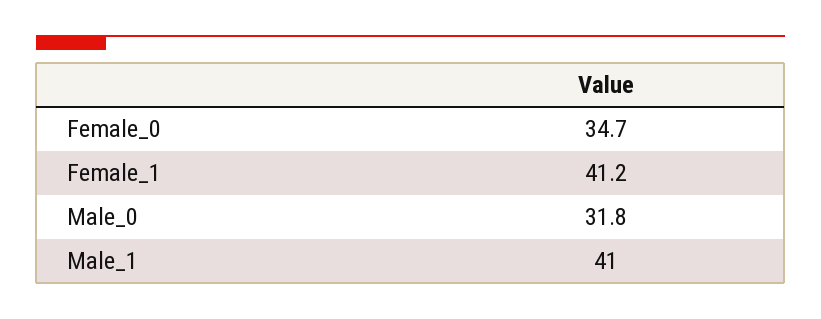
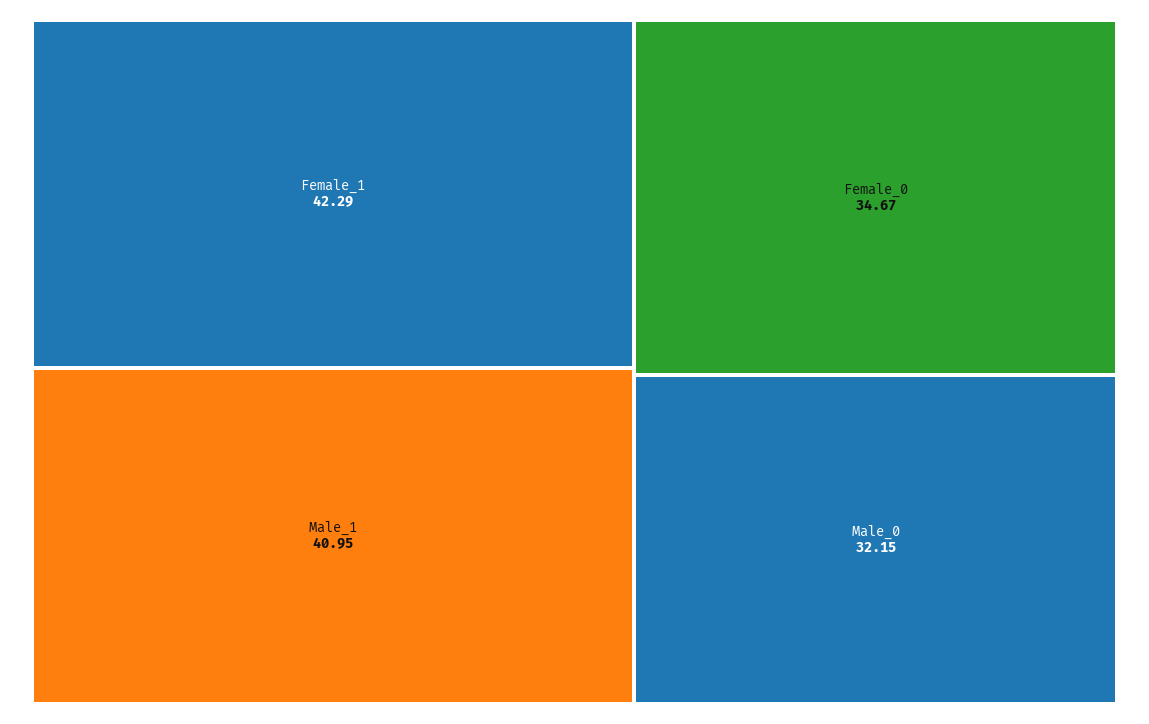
  {
    "Female_0": 34.67,
-   "Female_1": 41.2,
+   "Female_1": 42.29,
-   "Male_0": 31.8,
+   "Male_0": 32.15,
    "Male_1": 40.95
  }

